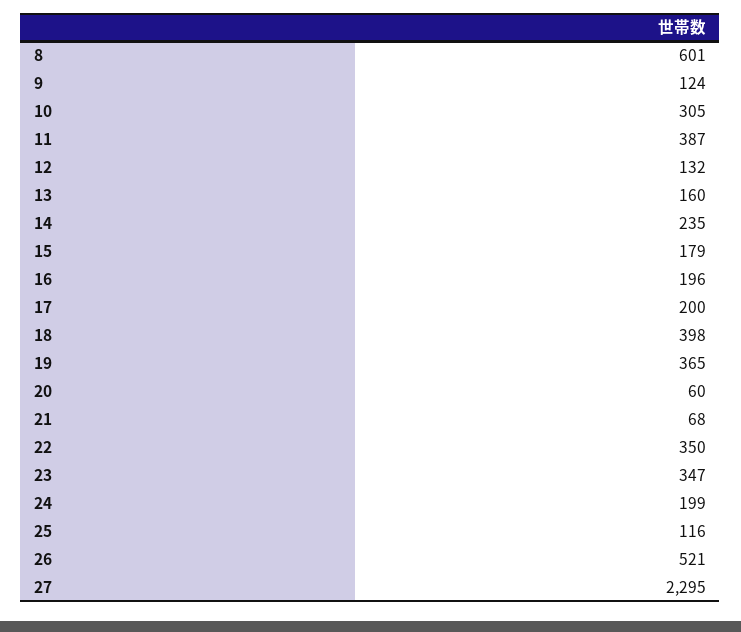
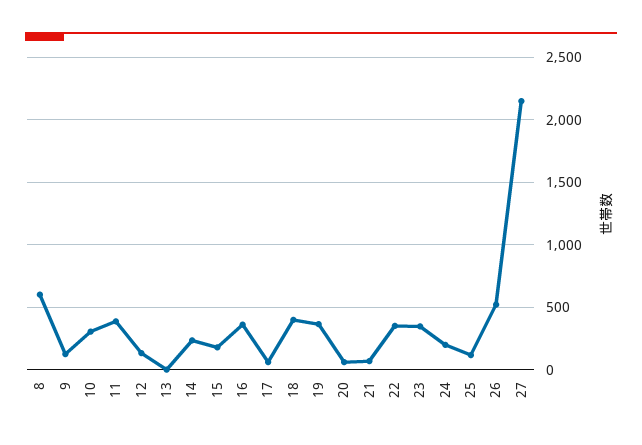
  {
    "8": 601,
    "9": 124,
    "10": 305,
    "11": 387,
    "12": 132,
-   "13": 160,
+   "13": 0,
    "14": 235,
    "15": 179,
-   "16": 196,
+   "16": 350,
-   "17": 200,
+   "17": 50,
    "18": 398,
    "19": 365,
    "20": 60,
    "21": 68,
    "22": 350,
    "23": 347,
    "24": 199,
    "25": 116,
    "26": 521,
-   "27": 2295
+   "27": 2150
  }

